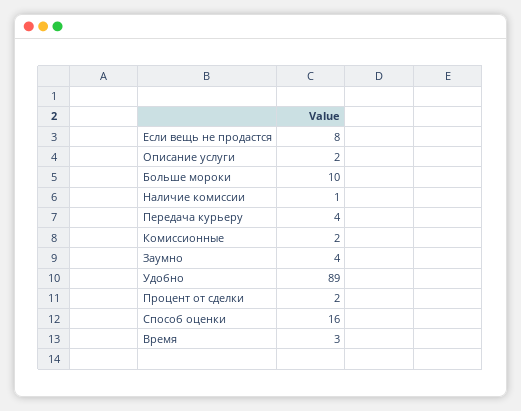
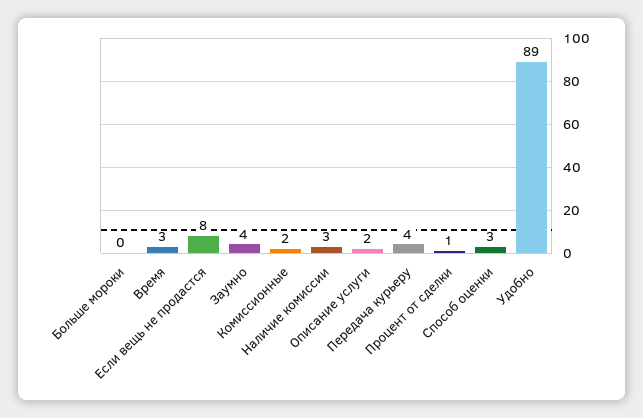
  {
    "Если вещь не продастся": 8,
    "Описание услуги": 2,
-   "Больше мороки": 10,
+   "Больше мороки": 0,
-   "Наличие комиссии": 1,
+   "Наличие комиссии": 3,
    "Передача курьеру": 4,
    "Комиссионные": 2,
    "Заумно": 4,
    "Удобно": 89,
-   "Процент от сделки": 2,
+   "Процент от сделки": 1,
-   "Способ оценки": 16,
+   "Способ оценки": 3,
    "Время": 3
  }

